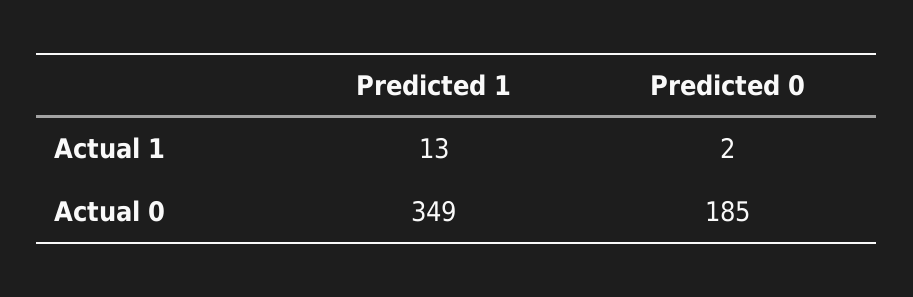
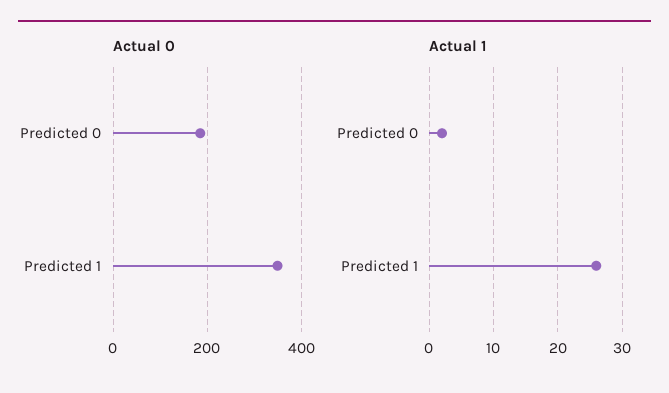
  {
    "Actual 1": {
-     "Predicted 1": 13,
+     "Predicted 1": 26,
      "Predicted 0": 2
    },
    "Actual 0": {
      "Predicted 1": 349,
      "Predicted 0": 185
    }
  }

